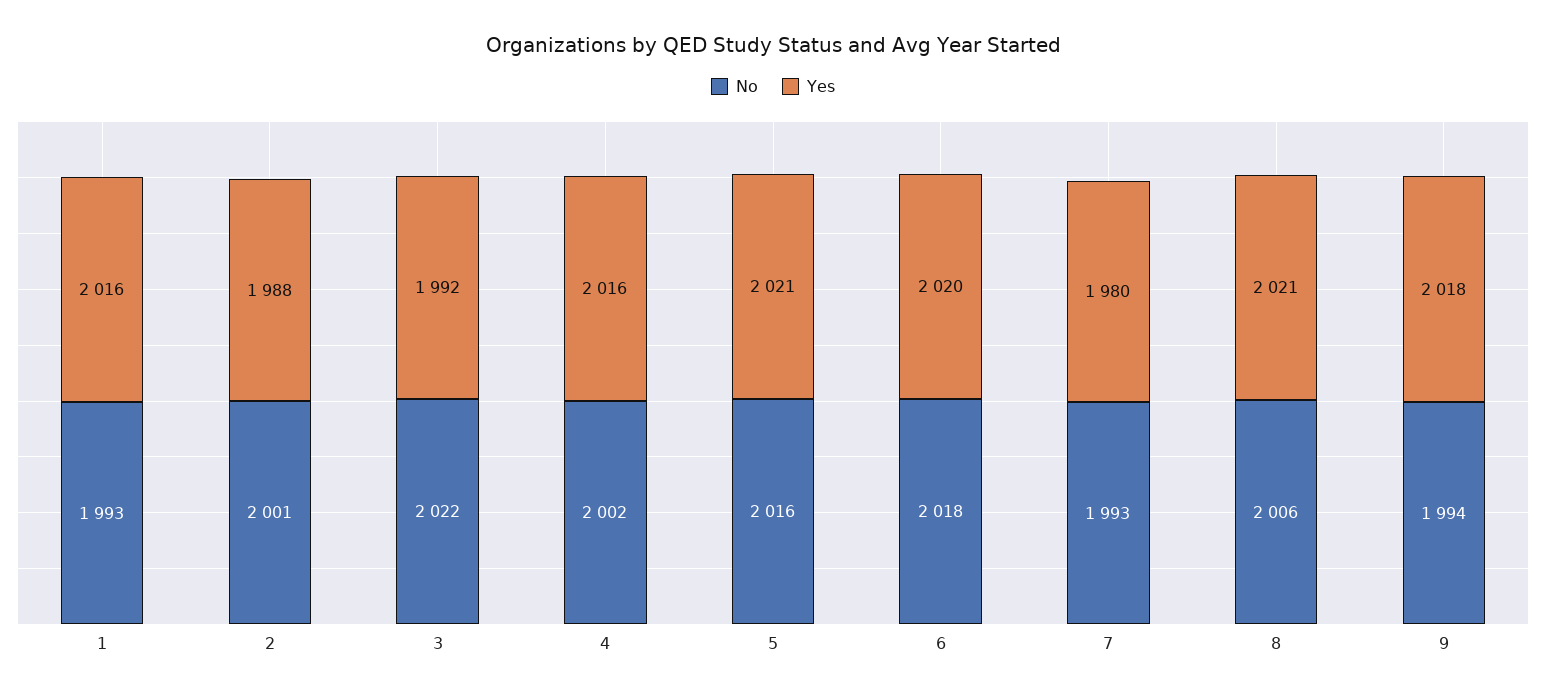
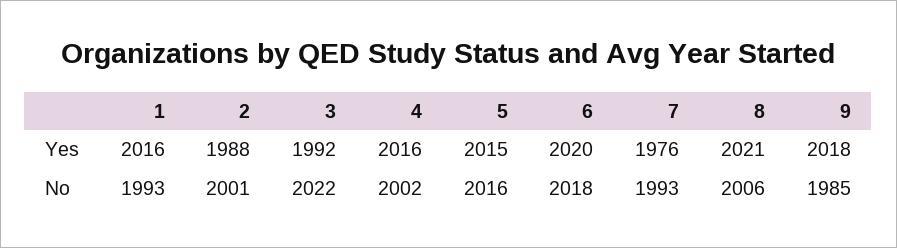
  {
    "No": {
      "1": 1993,
      "2": 2001,
      "3": 2022,
      "4": 2002,
      "5": 2016,
      "6": 2018,
      "7": 1993,
      "8": 2006,
-     "9": 1994
+     "9": 1985
    },
    "Yes": {
      "1": 2016,
      "2": 1988,
      "3": 1992,
      "4": 2016,
-     "5": 2021,
+     "5": 2015,
      "6": 2020,
-     "7": 1980,
+     "7": 1976,
      "8": 2021,
      "9": 2018
    }
  }

